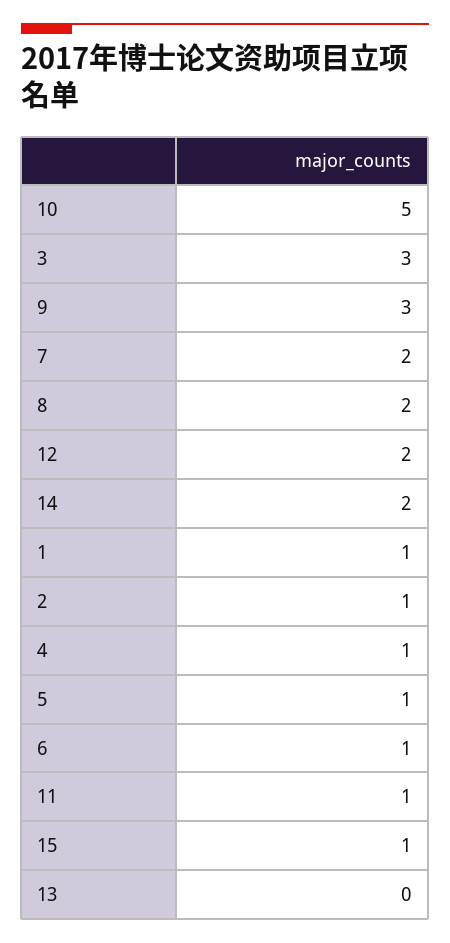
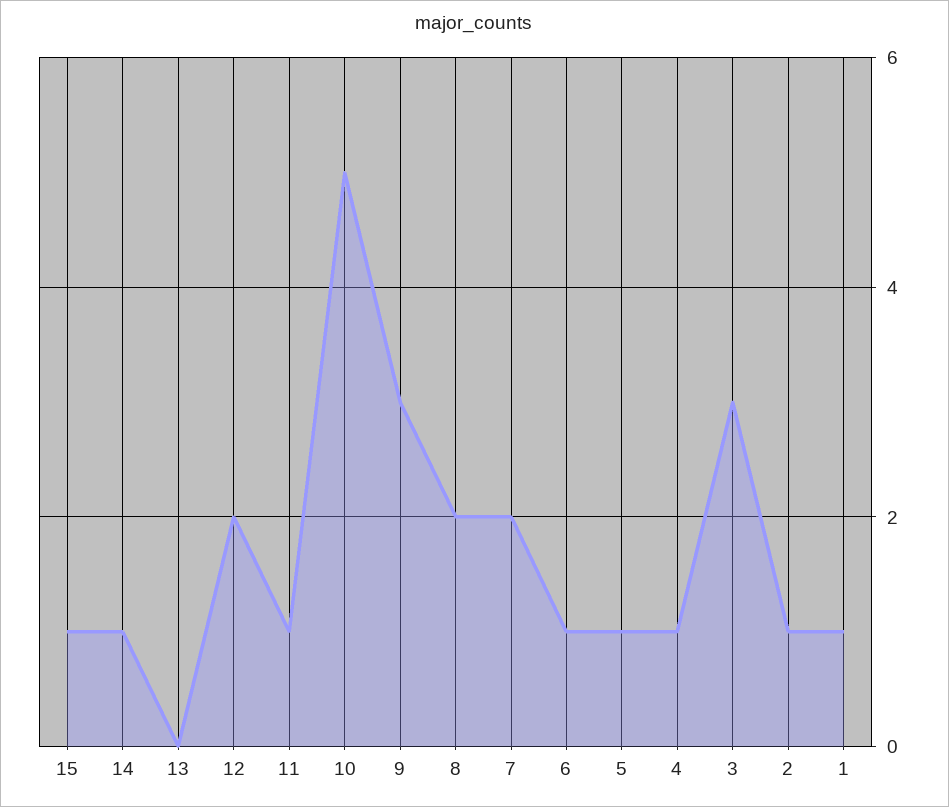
  {
    "10": 5,
    "3": 3,
    "9": 3,
    "7": 2,
    "8": 2,
    "12": 2,
-   "14": 2,
+   "14": 1,
    "1": 1,
    "2": 1,
    "4": 1,
    "5": 1,
    "6": 1,
    "11": 1,
    "15": 1,
    "13": 0
  }

